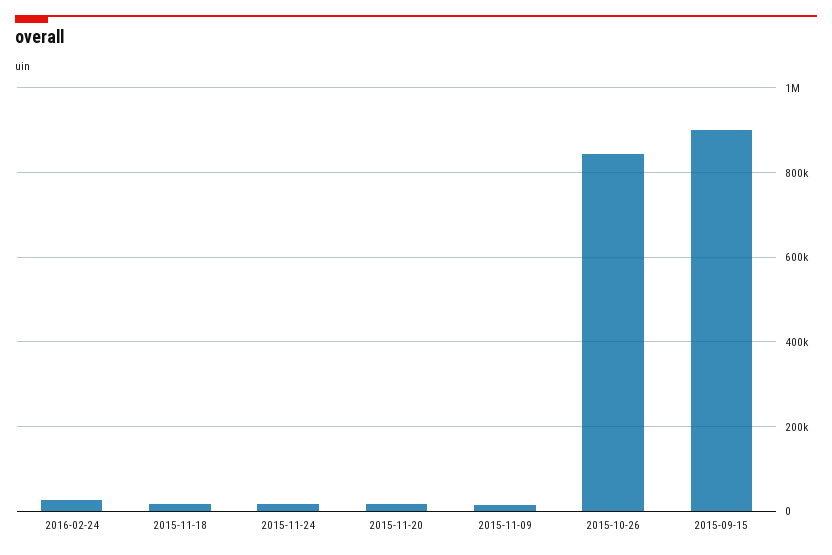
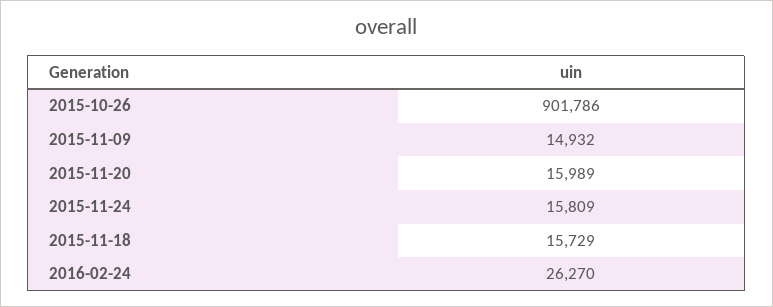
  {
    "2016-02-24": 26270,
    "2015-11-18": 15729,
    "2015-11-24": 15809,
    "2015-11-20": 15989,
    "2015-11-09": 14932,
-   "2015-10-26": 840000,
+   "2015-10-26": 901786
-   "2015-09-15": 900000
  }

